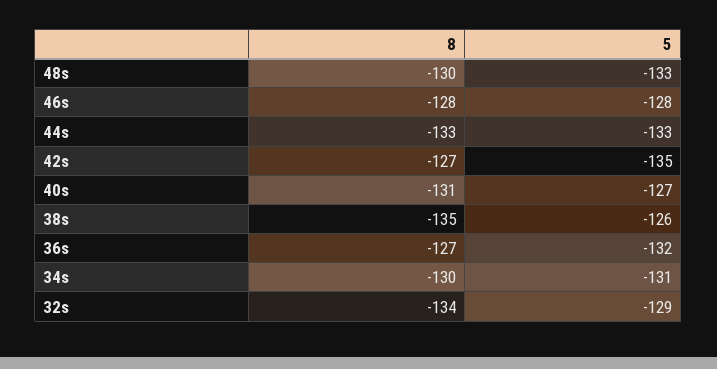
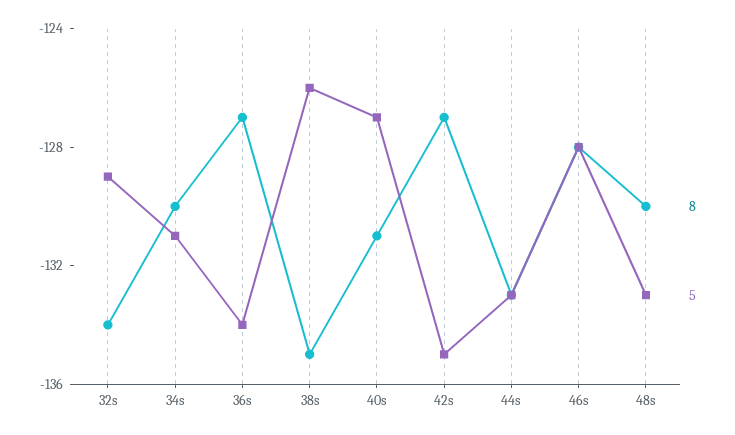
  {
    "8": {
      "48s": -130,
      "46s": -128,
      "44s": -133,
      "42s": -127,
      "40s": -131,
      "38s": -135,
      "36s": -127,
      "34s": -130,
      "32s": -134
    },
    "5": {
      "48s": -133,
      "46s": -128,
      "44s": -133,
      "42s": -135,
      "40s": -127,
      "38s": -126,
-     "36s": -132,
+     "36s": -134,
      "34s": -131,
      "32s": -129
    }
  }

